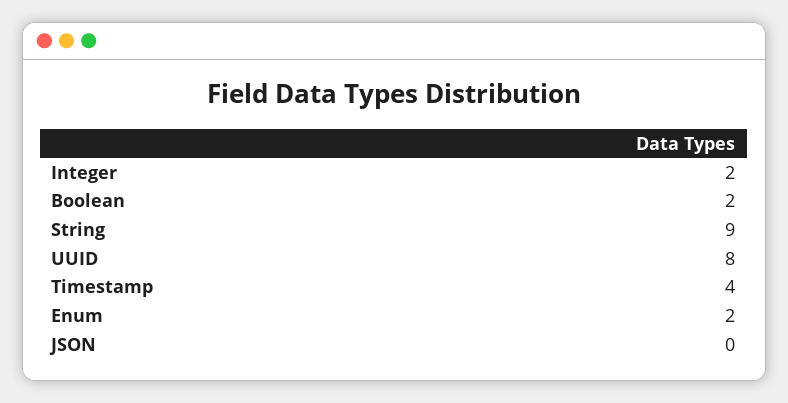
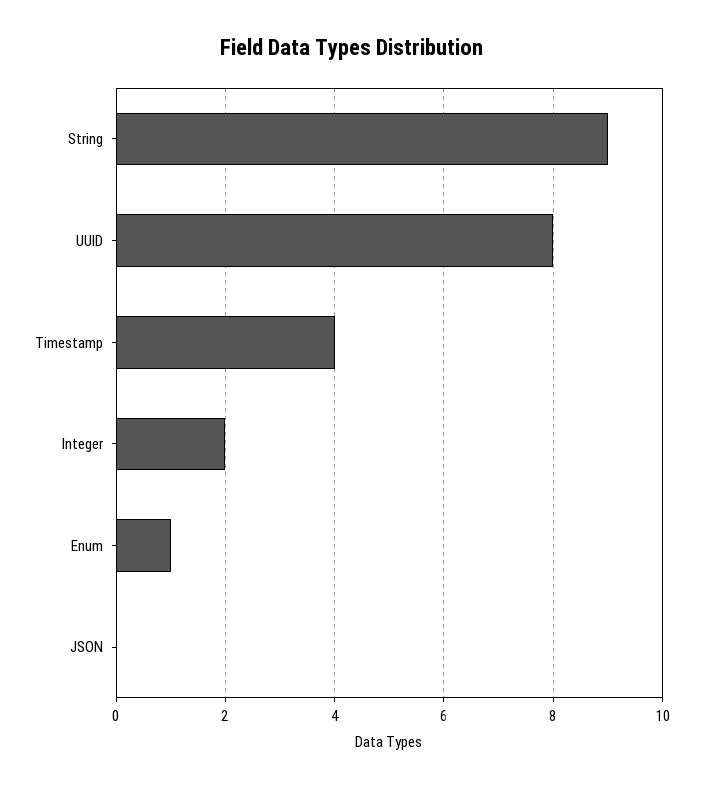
  {
    "Integer": 2,
-   "Boolean": 2,
    "String": 9,
    "UUID": 8,
    "Timestamp": 4,
-   "Enum": 2,
+   "Enum": 1,
    "JSON": 0
  }

